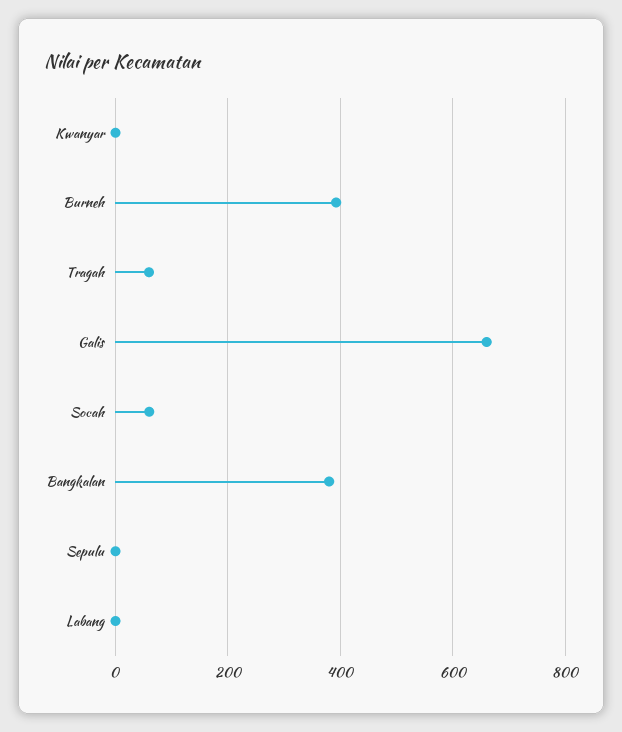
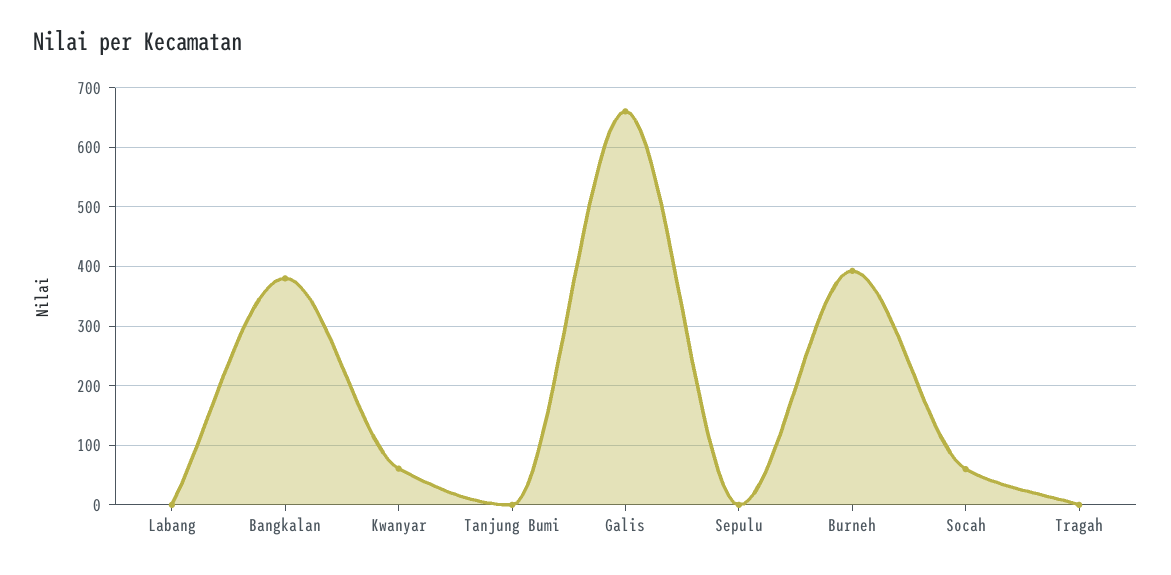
  {
-   "Kwanyar": 0,
+   "Kwanyar": 60,
    "Burneh": 400,
-   "Tragah": 60,
+   "Tragah": 0,
    "Galis": 660,
    "Socah": 60,
    "Bangkalan": 380,
    "Sepulu": 0,
-   "Labang": 0
+   "Labang": 0,
+   "Tanjung Bumi": 0
  }

